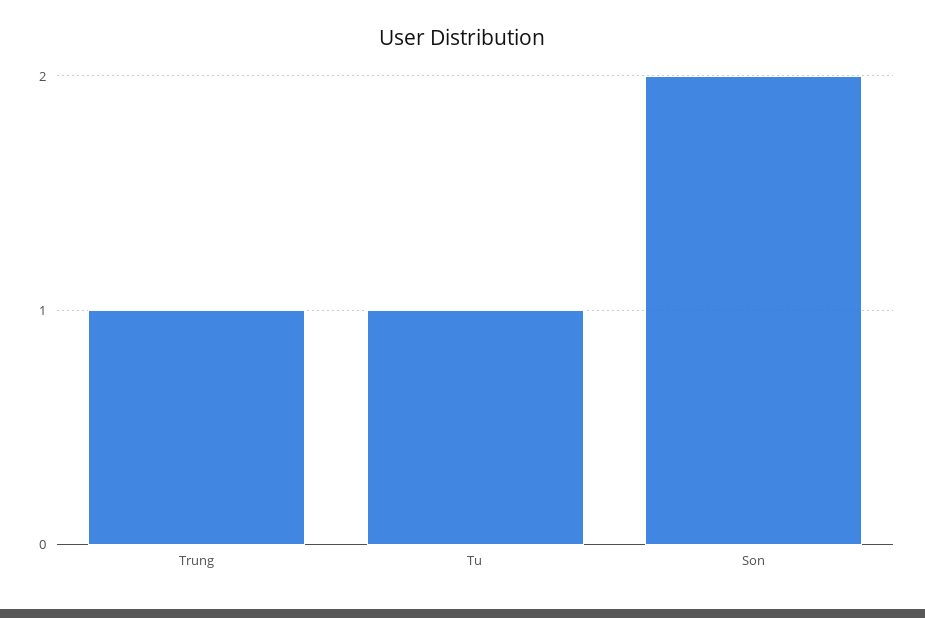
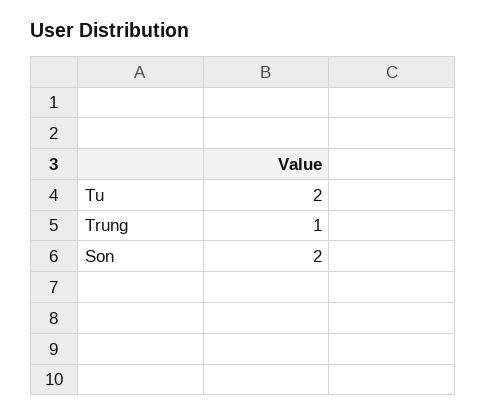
  {
    "Trung": 1,
-   "Tu": 1,
+   "Tu": 2,
    "Son": 2
  }

